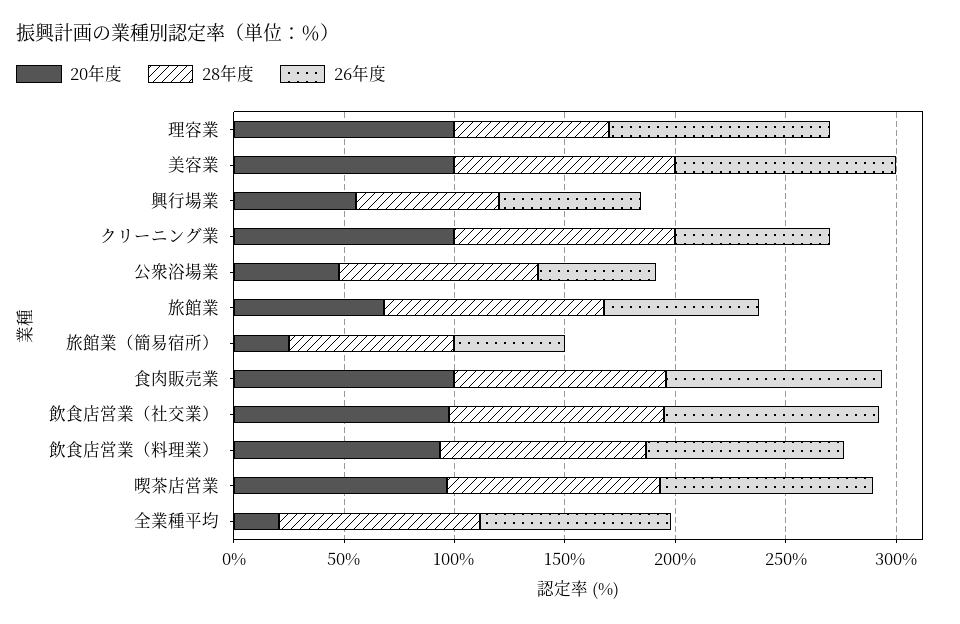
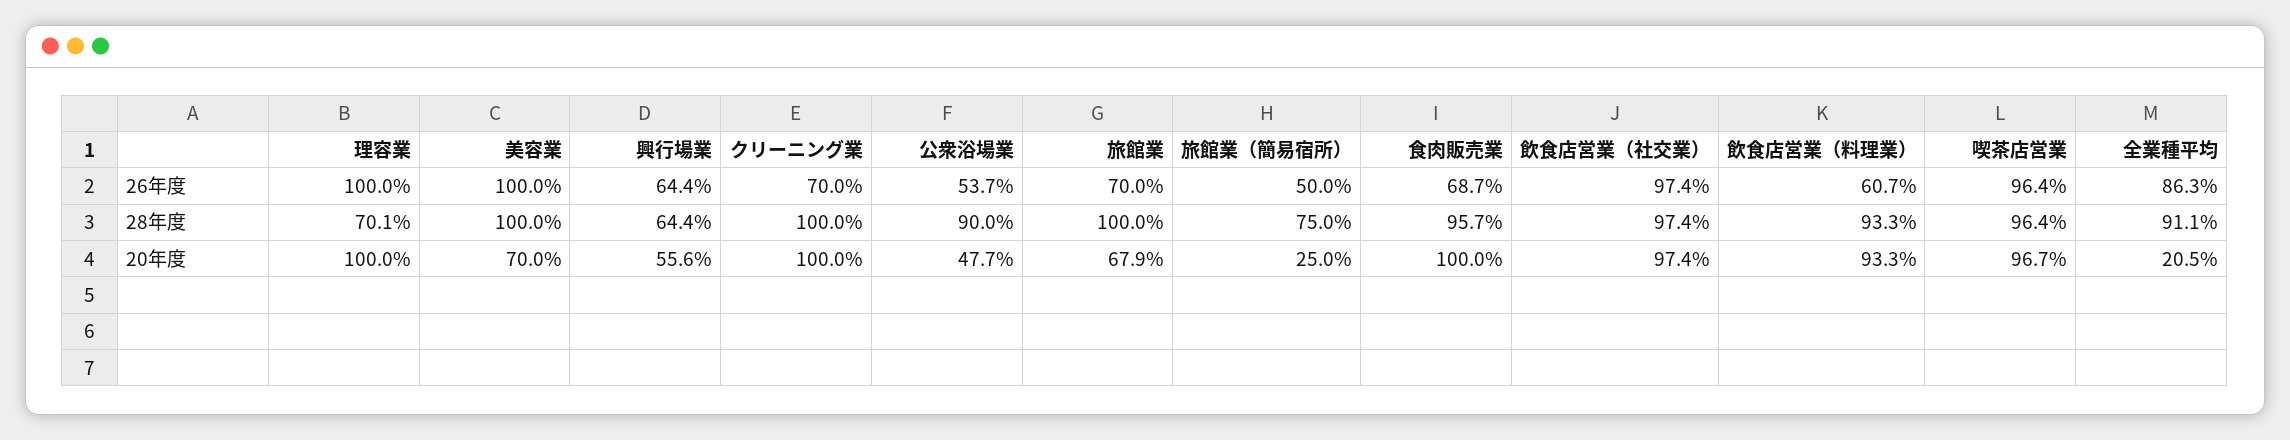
  {
    "20年度": {
      "理容業": 100,
-     "美容業": 100,
+     "美容業": 70,
      "興行場業": 55.6,
      "クリーニング業": 100,
      "公衆浴場業": 47.7,
      "旅館業": 67.9,
      "旅館業（簡易宿所）": 25,
      "食肉販売業": 100,
      "飲食店営業（社交業）": 97.4,
      "飲食店営業（料理業）": 93.3,
      "喫茶店営業": 96.7,
      "全業種平均": 20.5
    },
    "28年度": {
      "理容業": 70.1,
      "美容業": 100,
      "興行場業": 64.4,
      "クリーニング業": 100,
      "公衆浴場業": 90,
      "旅館業": 100,
      "旅館業（簡易宿所）": 75,
      "食肉販売業": 95.7,
      "飲食店営業（社交業）": 97.4,
      "飲食店営業（料理業）": 93.3,
      "喫茶店営業": 96.4,
      "全業種平均": 91.1
    },
    "26年度": {
      "理容業": 100,
      "美容業": 100,
      "興行場業": 64.4,
      "クリーニング業": 70,
      "公衆浴場業": 53.7,
      "旅館業": 70,
      "旅館業（簡易宿所）": 50,
-     "食肉販売業": 100,
+     "食肉販売業": 68.7,
      "飲食店営業（社交業）": 97.4,
-     "飲食店営業（料理業）": 90,
+     "飲食店営業（料理業）": 60.7,
      "喫茶店営業": 96.4,
      "全業種平均": 86.3
    }
  }

